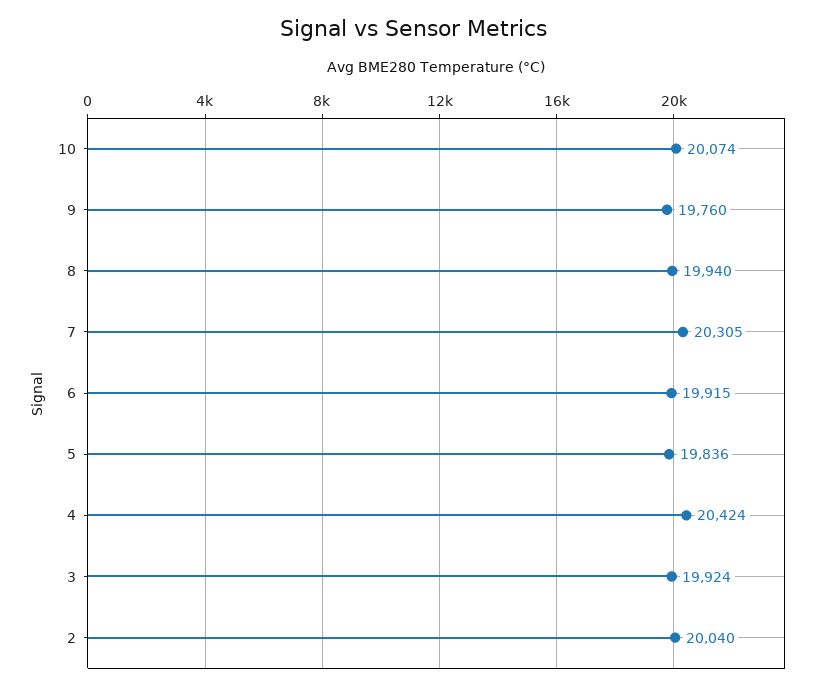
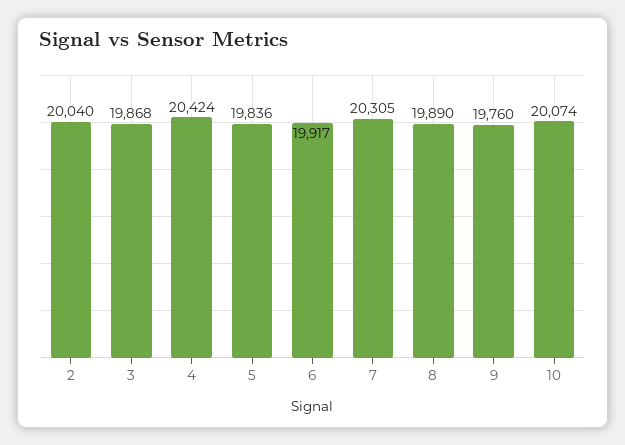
  {
    "10": 20074,
    "9": 19760,
-   "8": 19940,
+   "8": 19890,
    "7": 20305,
-   "6": 19915,
+   "6": 19917,
    "5": 19836,
    "4": 20424,
-   "3": 19924,
+   "3": 19868,
    "2": 20040
  }

